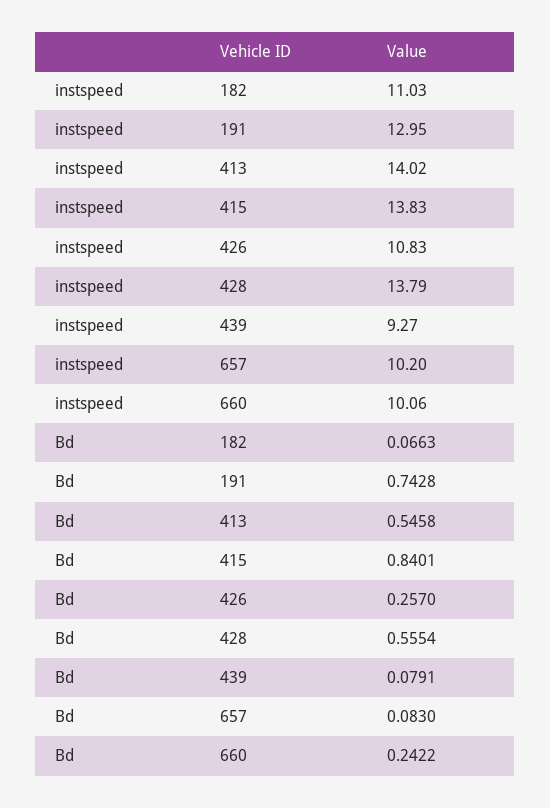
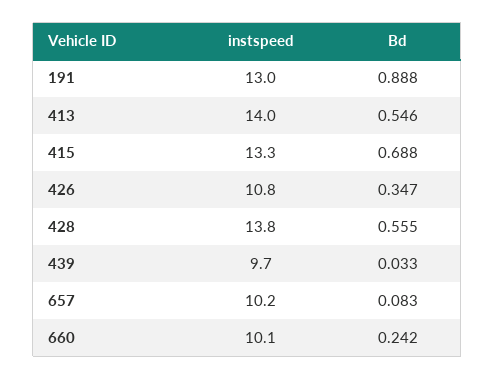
  {
    "instspeed": {
-     "182": 11.03,
      "191": 12.95,
      "413": 14.02,
-     "415": 13.83,
+     "415": 13.3,
      "426": 10.83,
      "428": 13.79,
-     "439": 9.27,
+     "439": 9.7,
      "657": 10.2,
      "660": 10.06
    },
    "Bd": {
-     "182": 0.0663,
-     "191": 0.7428,
+     "191": 0.888,
      "413": 0.5458,
-     "415": 0.8401,
+     "415": 0.688,
-     "426": 0.257,
+     "426": 0.347,
      "428": 0.5554,
-     "439": 0.0791,
+     "439": 0.033,
      "657": 0.083,
      "660": 0.2422
    }
  }

